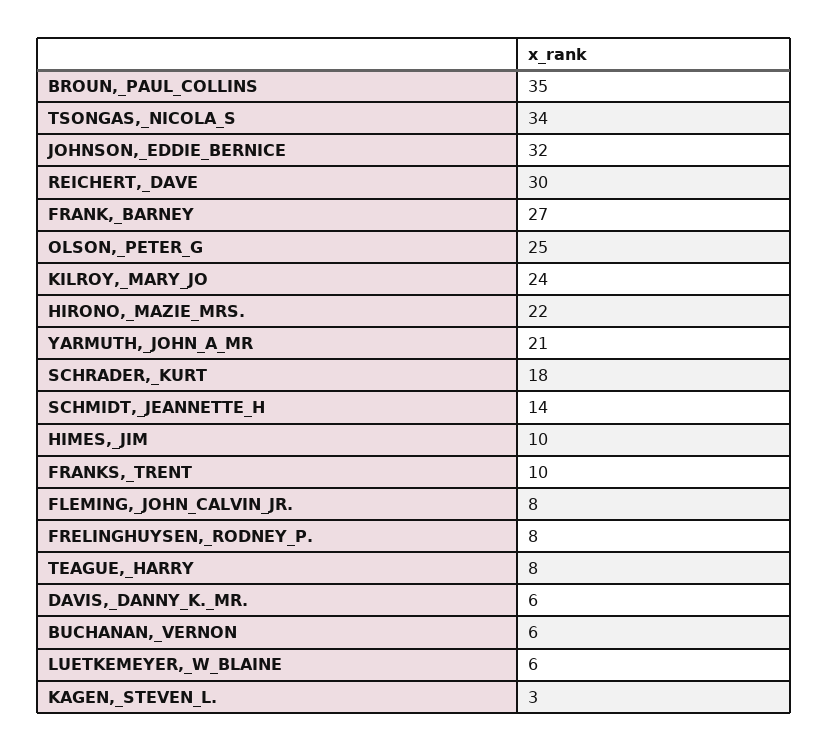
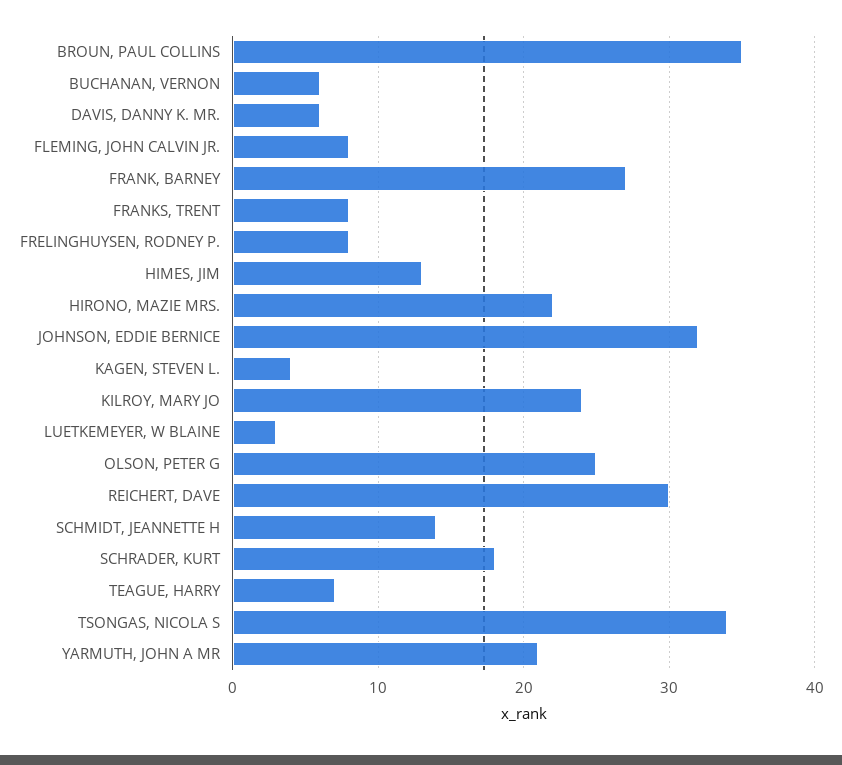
  {
    "BROUN,_PAUL_COLLINS": 35,
    "TSONGAS,_NICOLA_S": 34,
    "JOHNSON,_EDDIE_BERNICE": 32,
    "REICHERT,_DAVE": 30,
    "FRANK,_BARNEY": 27,
    "OLSON,_PETER_G": 25,
    "KILROY,_MARY_JO": 24,
    "HIRONO,_MAZIE_MRS.": 22,
    "YARMUTH,_JOHN_A_MR": 21,
    "SCHRADER,_KURT": 18,
    "SCHMIDT,_JEANNETTE_H": 14,
-   "HIMES,_JIM": 10,
+   "HIMES,_JIM": 13,
-   "FRANKS,_TRENT": 10,
+   "FRANKS,_TRENT": 8,
    "FLEMING,_JOHN_CALVIN_JR.": 8,
    "FRELINGHUYSEN,_RODNEY_P.": 8,
-   "TEAGUE,_HARRY": 8,
+   "TEAGUE,_HARRY": 7,
    "DAVIS,_DANNY_K._MR.": 6,
    "BUCHANAN,_VERNON": 6,
-   "LUETKEMEYER,_W_BLAINE": 6,
+   "LUETKEMEYER,_W_BLAINE": 3,
-   "KAGEN,_STEVEN_L.": 3
+   "KAGEN,_STEVEN_L.": 4
  }

